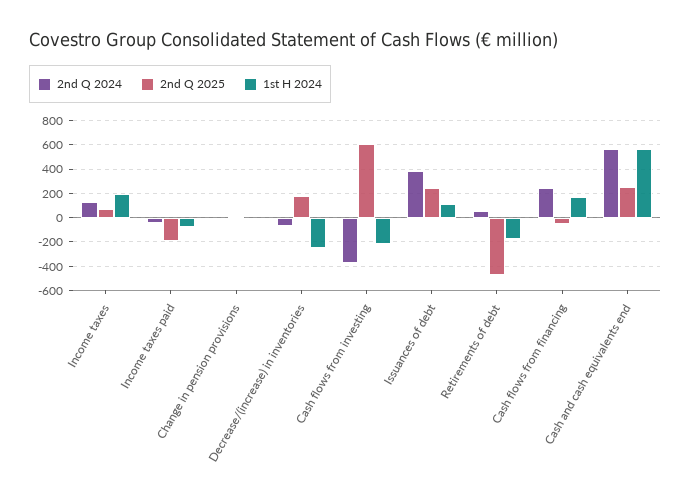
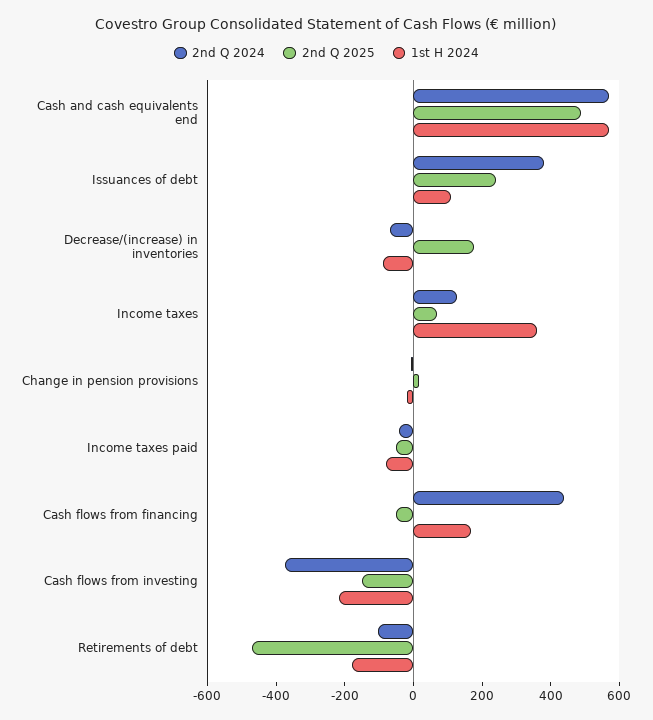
  {
    "2nd Q 2024": {
      "Income taxes": 150,
      "Income taxes paid": -50,
      "Change in pension provisions": 0,
      "Decrease/(increase) in inventories": -50,
      "Cash flows from investing": -400,
      "Issuances of debt": 400,
-     "Retirements of debt": 50,
+     "Retirements of debt": -100,
-     "Cash flows from financing": 250,
+     "Cash flows from financing": 450,
      "Cash and cash equivalents end": 550
    },
    "2nd Q 2025": {
      "Income taxes": 50,
-     "Income taxes paid": -200,
+     "Income taxes paid": -50,
      "Change in pension provisions": 0,
      "Decrease/(increase) in inventories": 200,
-     "Cash flows from investing": 600,
+     "Cash flows from investing": -150,
      "Issuances of debt": 250,
      "Retirements of debt": -450,
      "Cash flows from financing": -50,
-     "Cash and cash equivalents end": 250
+     "Cash and cash equivalents end": 500
    },
    "1st H 2024": {
-     "Income taxes": 200,
+     "Income taxes": 350,
      "Income taxes paid": -100,
      "Change in pension provisions": 0,
-     "Decrease/(increase) in inventories": -250,
+     "Decrease/(increase) in inventories": -100,
      "Cash flows from investing": -200,
      "Issuances of debt": 100,
      "Retirements of debt": -200,
      "Cash flows from financing": 150,
      "Cash and cash equivalents end": 550
    }
  }

